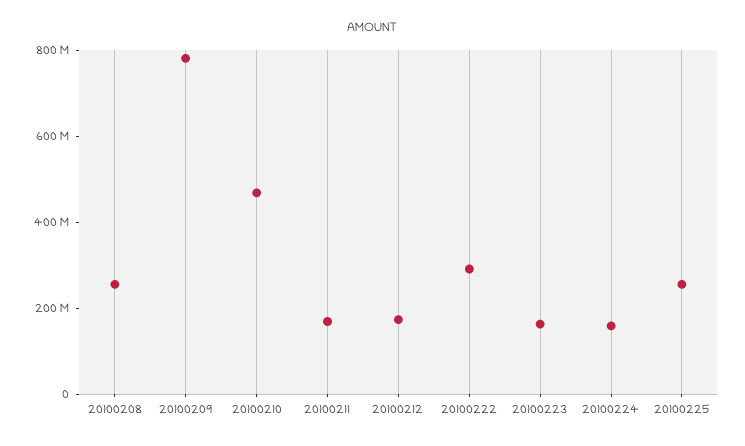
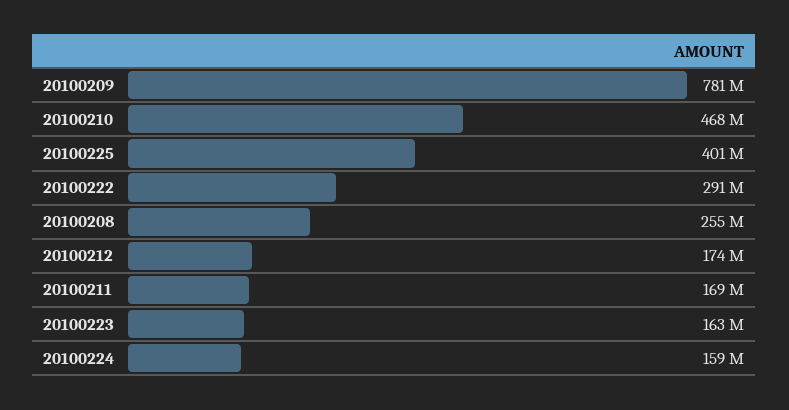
  {
    "20100208": 255000000,
    "20100209": 781000000,
    "20100210": 468000000,
    "20100211": 169000000,
    "20100212": 174000000,
    "20100222": 291000000,
    "20100223": 163000000,
    "20100224": 159000000,
-   "20100225": 250000000
+   "20100225": 401000000
  }

